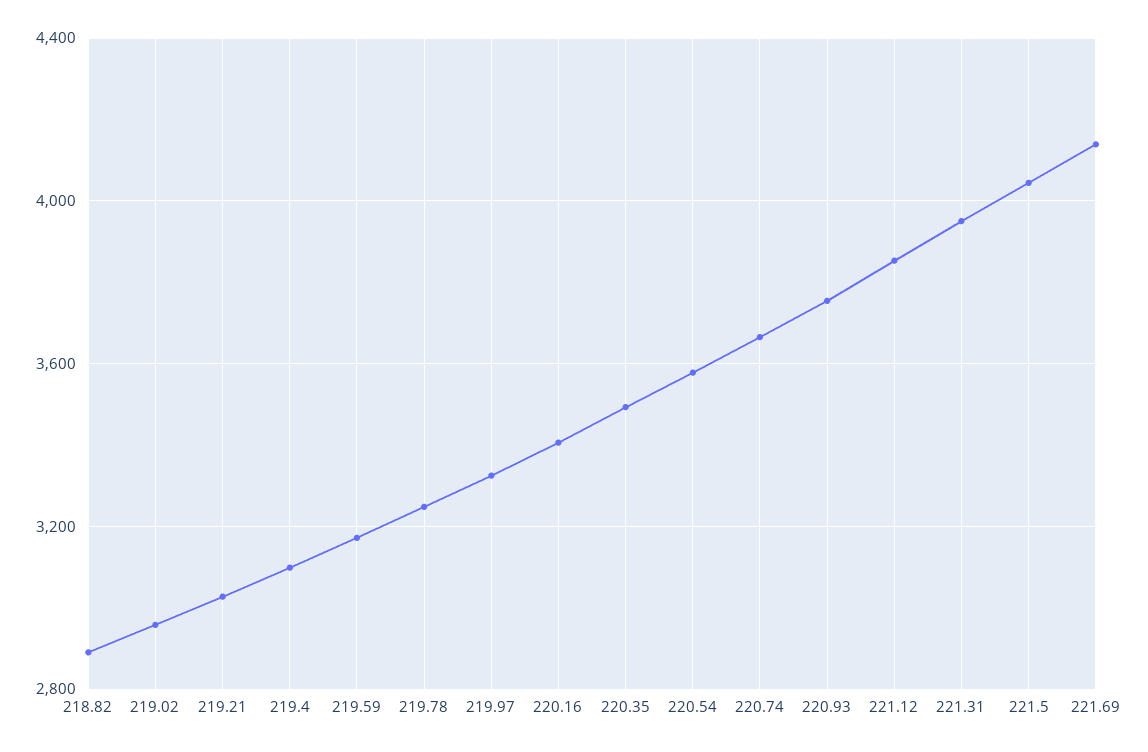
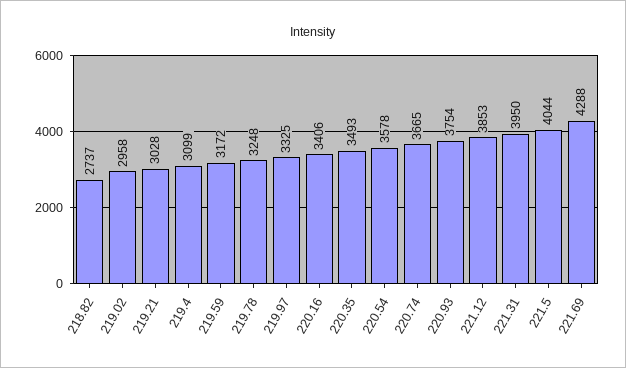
  {
-   "218.82": 2900,
+   "218.82": 2737,
    "219.02": 2958,
    "219.21": 3028,
    "219.4": 3099,
    "219.59": 3172,
    "219.78": 3248,
    "219.97": 3325,
    "220.16": 3406,
    "220.35": 3493,
    "220.54": 3578,
    "220.74": 3665,
    "220.93": 3754,
    "221.12": 3853,
    "221.31": 3950,
    "221.5": 4044,
-   "221.69": 4150
+   "221.69": 4288
  }

